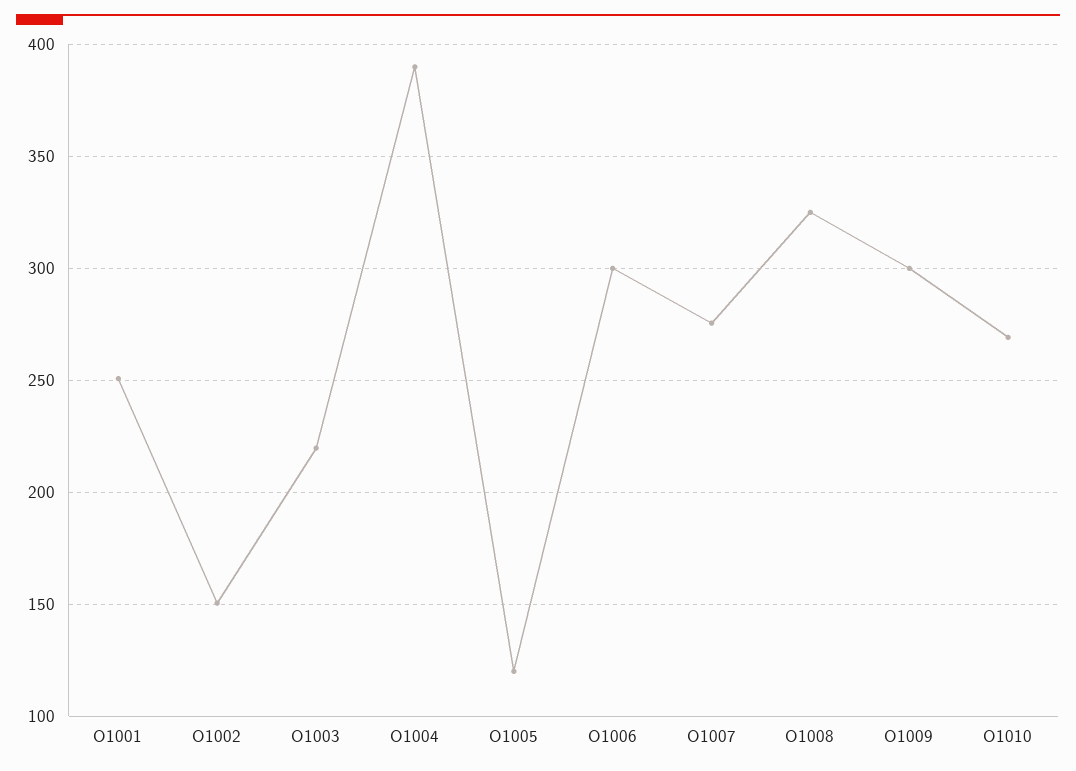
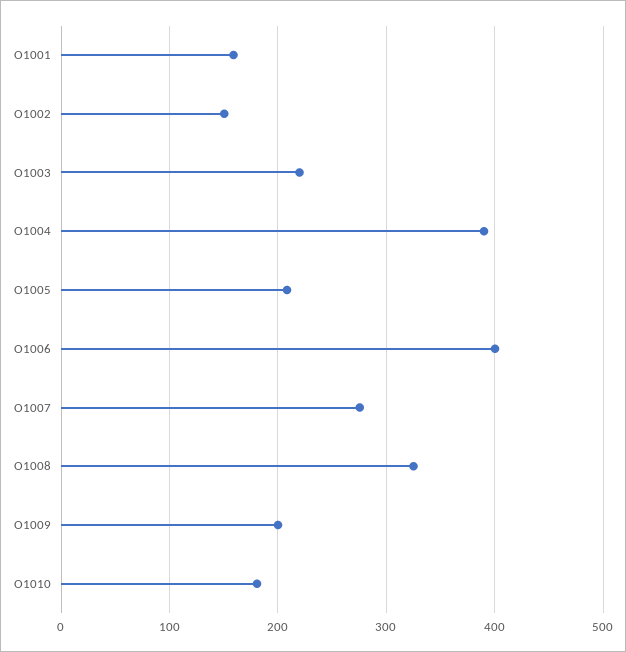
  {
-   "O1001": 250,
+   "O1001": 160,
    "O1002": 150,
    "O1003": 220,
    "O1004": 390,
-   "O1005": 120,
+   "O1005": 210,
-   "O1006": 300,
+   "O1006": 400,
    "O1007": 275,
    "O1008": 325,
-   "O1009": 300,
+   "O1009": 200,
-   "O1010": 270
+   "O1010": 180
  }

